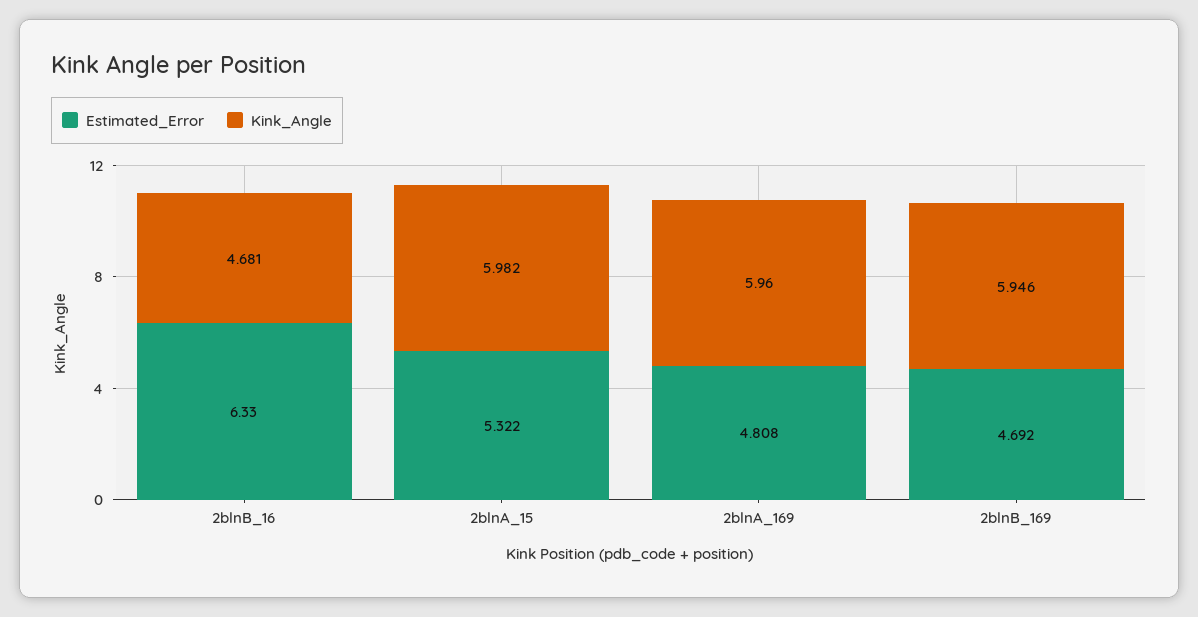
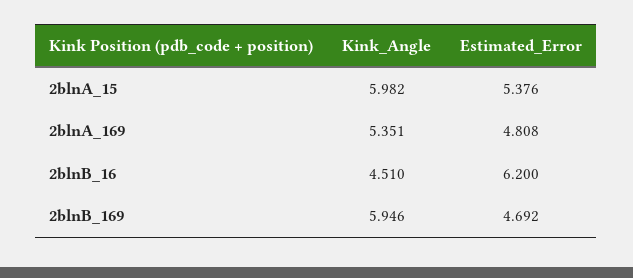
  {
    "Estimated_Error": {
-     "2blnB_16": 6.33,
+     "2blnB_16": 6.2,
-     "2blnA_15": 5.322,
+     "2blnA_15": 5.376,
      "2blnA_169": 4.808,
      "2blnB_169": 4.692
    },
    "Kink_Angle": {
-     "2blnB_16": 4.681,
+     "2blnB_16": 4.51,
      "2blnA_15": 5.982,
-     "2blnA_169": 5.96,
+     "2blnA_169": 5.351,
      "2blnB_169": 5.946
    }
  }

